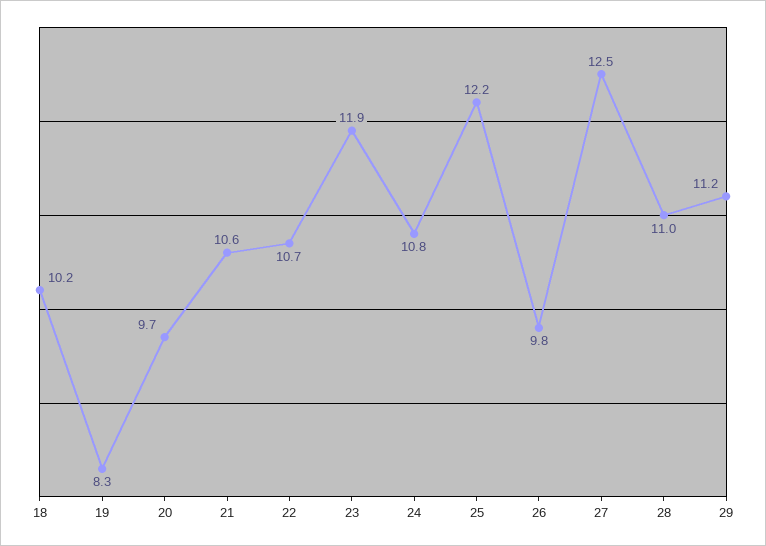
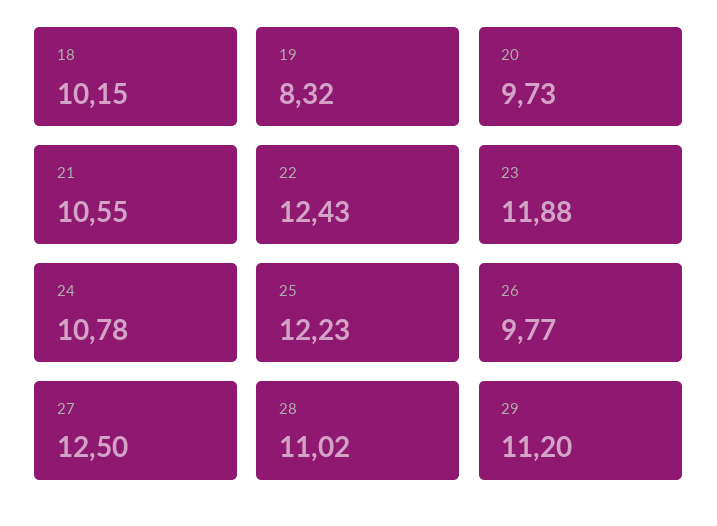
  {
    "18": 10.15,
    "19": 8.32,
    "20": 9.73,
    "21": 10.55,
-   "22": 10.7,
+   "22": 12.43,
    "23": 11.88,
    "24": 10.78,
    "25": 12.23,
    "26": 9.77,
    "27": 12.5,
    "28": 11.02,
    "29": 11.2
  }

